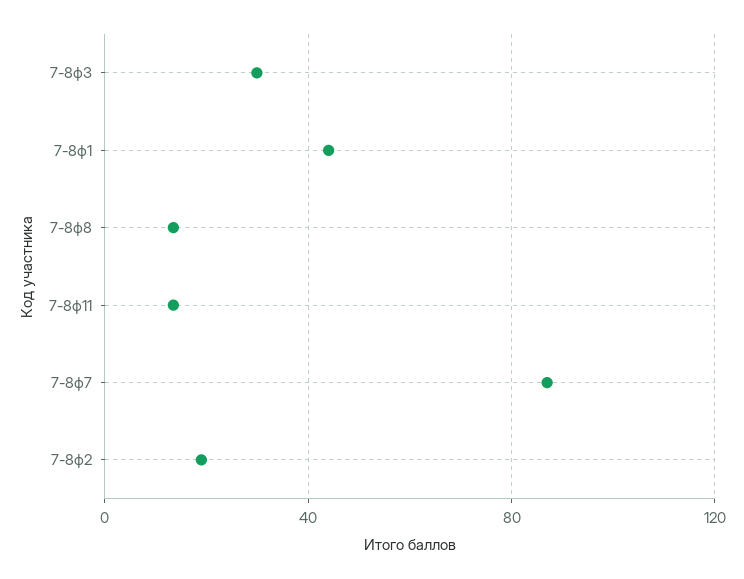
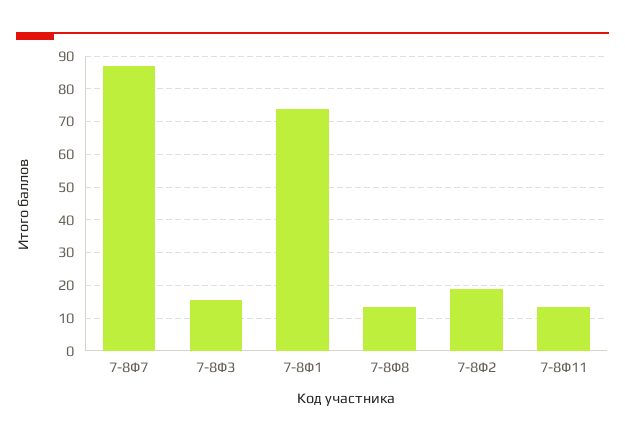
  {
-   "7-8ф3": 30,
+   "7-8ф3": 16,
-   "7-8ф1": 45,
+   "7-8ф1": 74,
    "7-8ф8": 14,
    "7-8ф11": 14,
    "7-8ф7": 88,
    "7-8ф2": 20
  }

